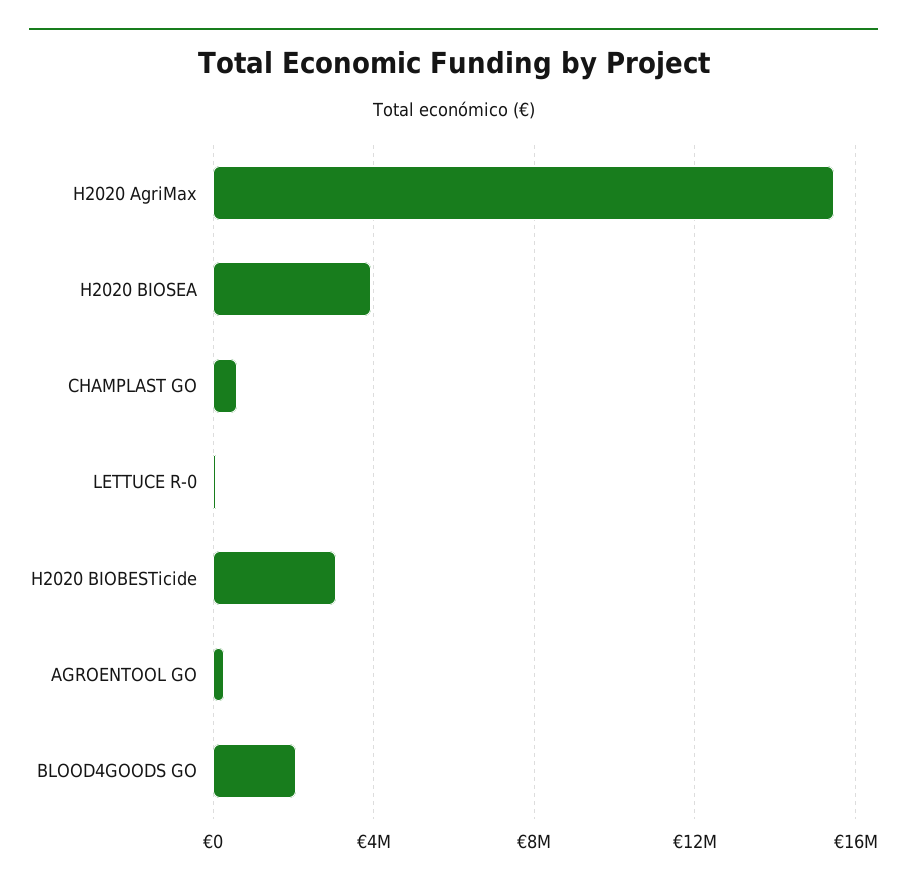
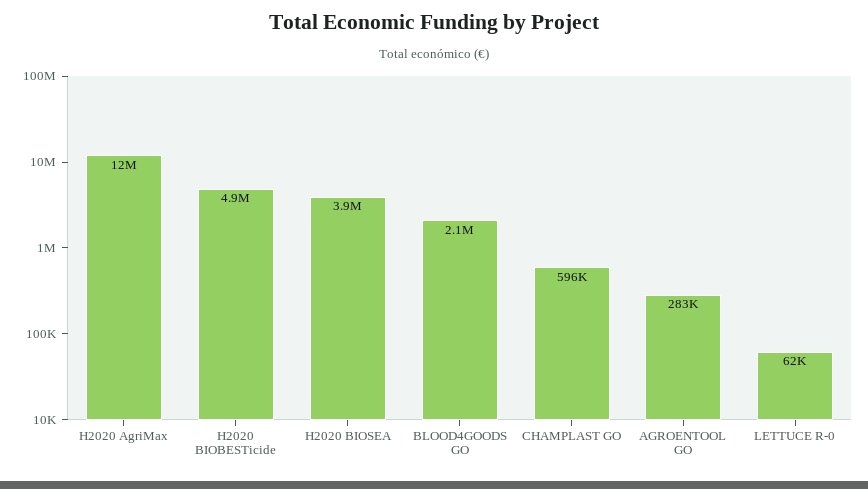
  {
-   "H2020 AgriMax": 15500000,
+   "H2020 AgriMax": 12000000,
    "H2020 BIOSEA": 3900000,
    "CHAMPLAST GO": 596000,
    "LETTUCE R-0": 62000,
-   "H2020 BIOBESTicide": 3000000,
+   "H2020 BIOBESTicide": 4900000,
    "AGROENTOOL GO": 283000,
    "BLOOD4GOODS GO": 2100000
  }

